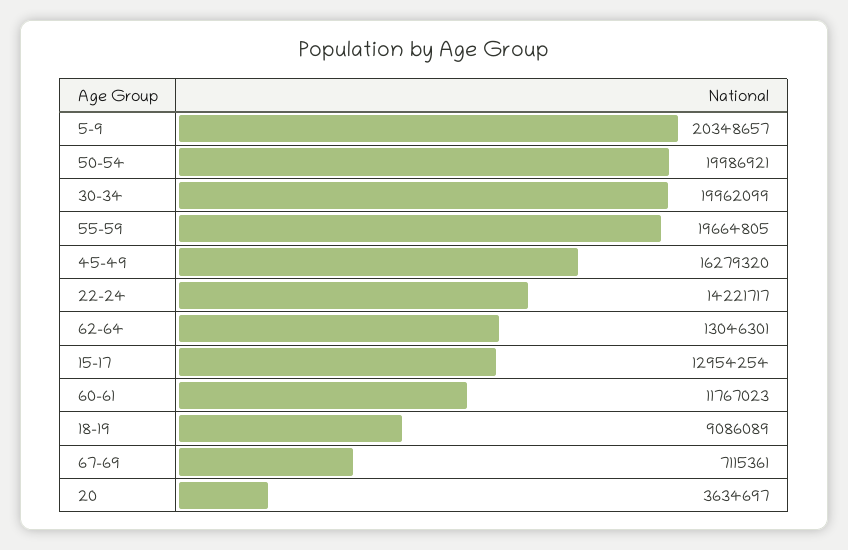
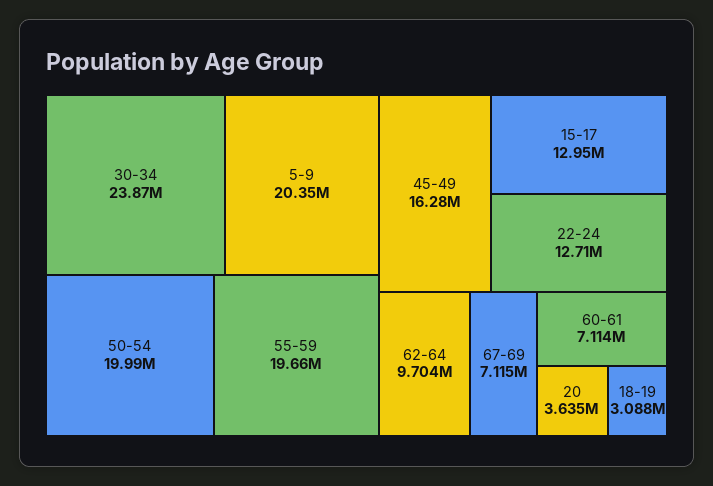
  {
    "5-9": 20348657,
    "50-54": 19986921,
-   "30-34": 19962099,
+   "30-34": 23870000,
    "55-59": 19664805,
    "45-49": 16279320,
-   "22-24": 14221717,
+   "22-24": 12710000,
-   "62-64": 13046301,
+   "62-64": 9704000,
    "15-17": 12954254,
-   "60-61": 11767023,
+   "60-61": 7114000,
-   "18-19": 9086089,
+   "18-19": 3088000,
    "67-69": 7115361,
    "20": 3634697
  }

